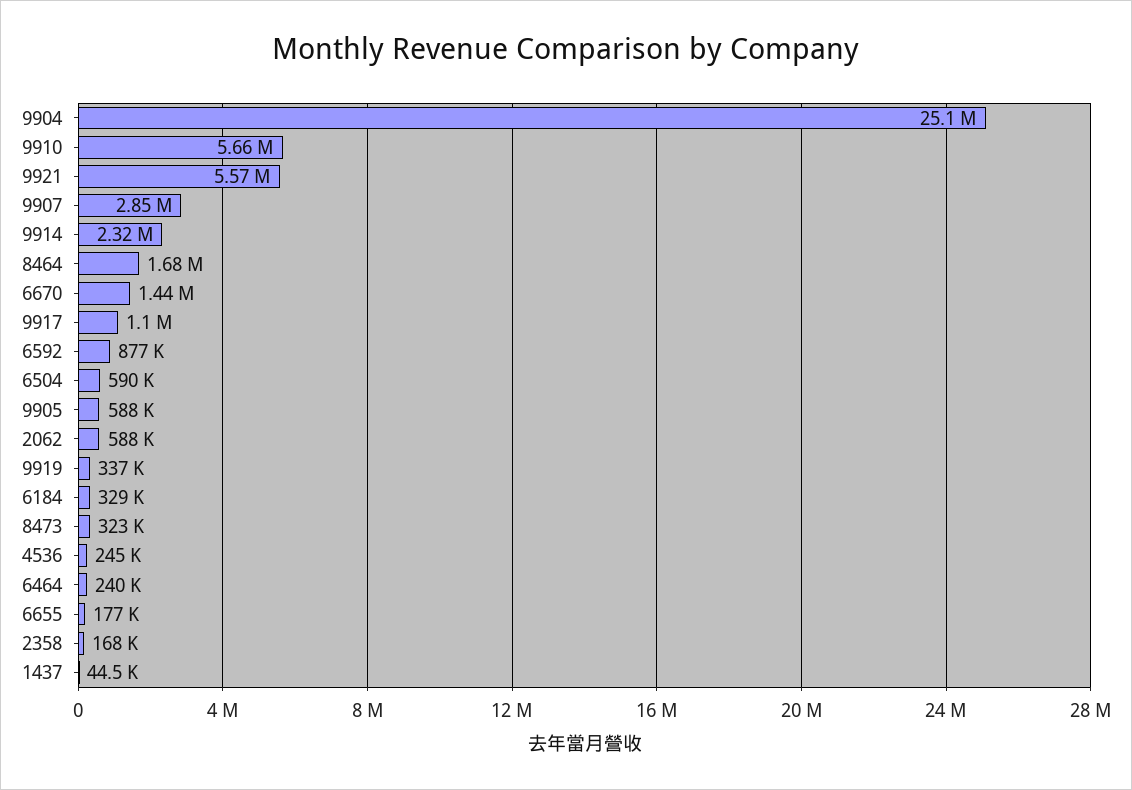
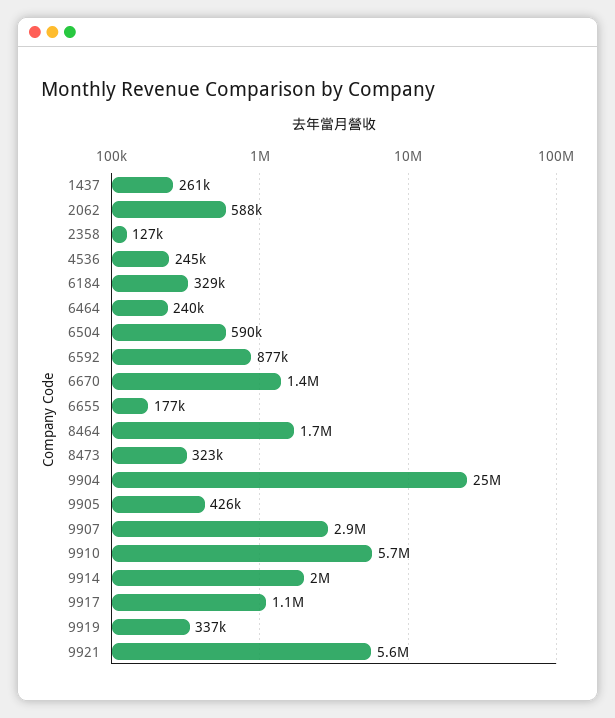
  {
    "9904": 25100000,
    "9910": 5660000,
    "9921": 5570000,
    "9907": 2850000,
-   "9914": 2320000,
+   "9914": 2000000,
    "8464": 1680000,
    "6670": 1440000,
    "9917": 1100000,
    "6592": 877000,
    "6504": 590000,
-   "9905": 588000,
+   "9905": 426000,
    "2062": 588000,
    "9919": 337000,
    "6184": 329000,
    "8473": 323000,
    "4536": 245000,
    "6464": 240000,
    "6655": 177000,
-   "2358": 168000,
+   "2358": 127000,
-   "1437": 44500
+   "1437": 261000
  }

